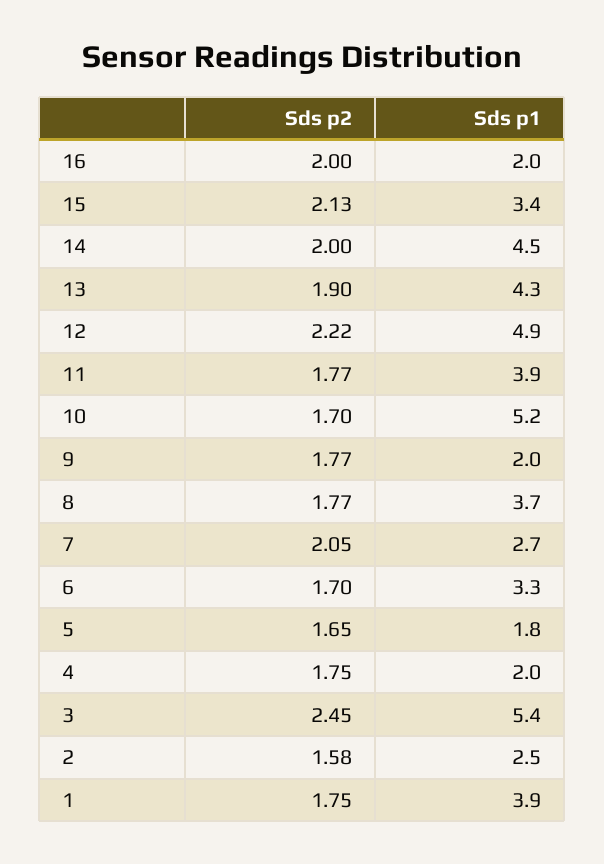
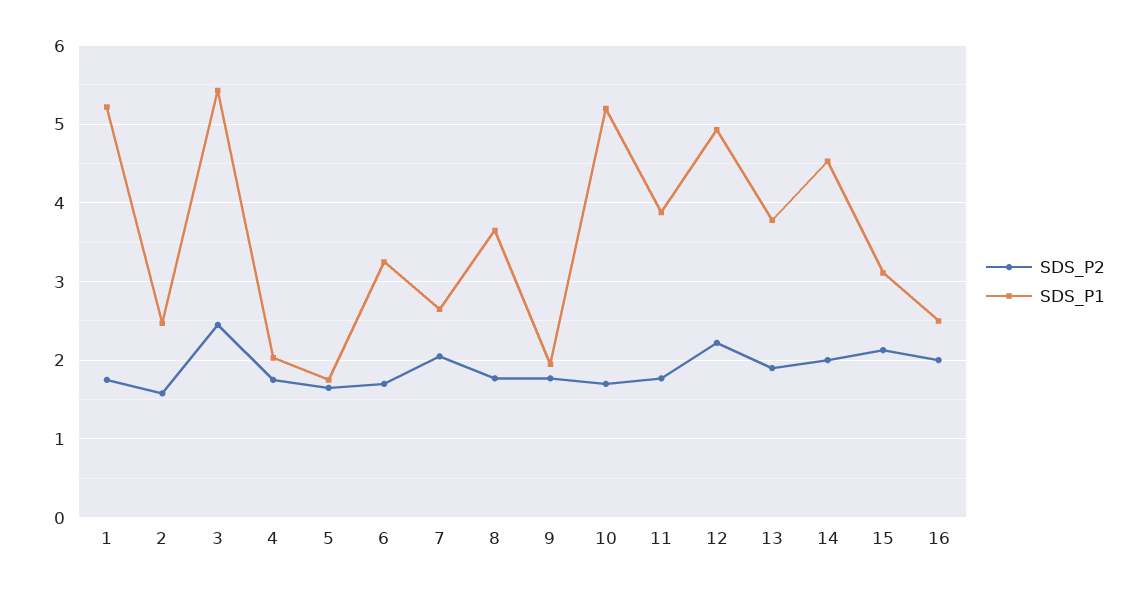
  {
    "Sds p2": {
      "16": 2,
      "15": 2.13,
      "14": 2,
      "13": 1.9,
      "12": 2.22,
      "11": 1.77,
      "10": 1.7,
      "9": 1.77,
      "8": 1.77,
      "7": 2.05,
      "6": 1.7,
      "5": 1.65,
      "4": 1.75,
      "3": 2.45,
      "2": 1.58,
      "1": 1.75
    },
    "Sds p1": {
-     "16": 2,
+     "16": 2.5,
-     "15": 3.4,
+     "15": 3.1,
      "14": 4.5,
-     "13": 4.3,
+     "13": 3.8,
      "12": 4.9,
      "11": 3.9,
      "10": 5.2,
      "9": 2,
      "8": 3.7,
      "7": 2.7,
      "6": 3.3,
      "5": 1.8,
      "4": 2,
      "3": 5.4,
      "2": 2.5,
-     "1": 3.9
+     "1": 5.2
    }
  }

